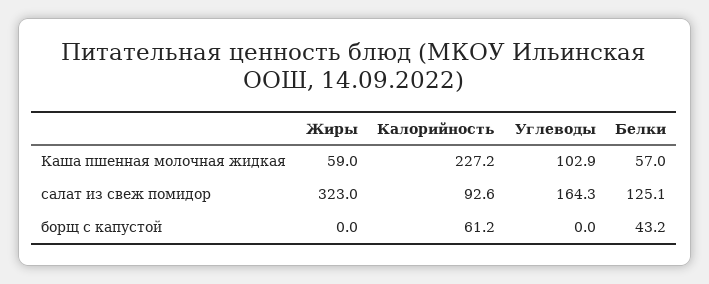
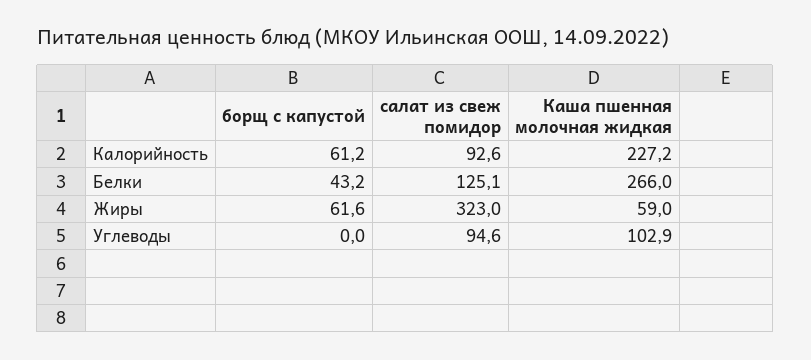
  {
    "Жиры": {
      "Каша пшенная молочная жидкая": 59,
      "салат из свеж помидор": 323,
-     "борщ с капустой": 0
+     "борщ с капустой": 61.6
    },
    "Калорийность": {
      "Каша пшенная молочная жидкая": 227.2,
      "салат из свеж помидор": 92.6,
      "борщ с капустой": 61.2
    },
    "Углеводы": {
      "Каша пшенная молочная жидкая": 102.9,
-     "салат из свеж помидор": 164.3,
+     "салат из свеж помидор": 94.6,
      "борщ с капустой": 0
    },
    "Белки": {
-     "Каша пшенная молочная жидкая": 57,
+     "Каша пшенная молочная жидкая": 266,
      "салат из свеж помидор": 125.1,
      "борщ с капустой": 43.2
    }
  }

